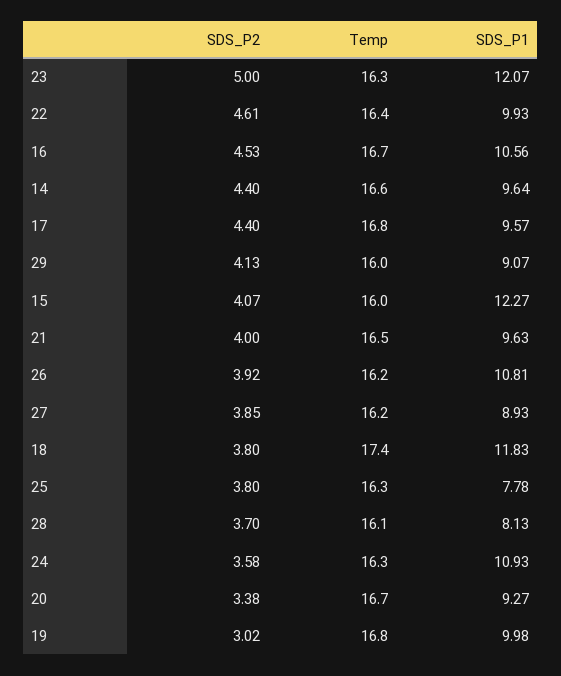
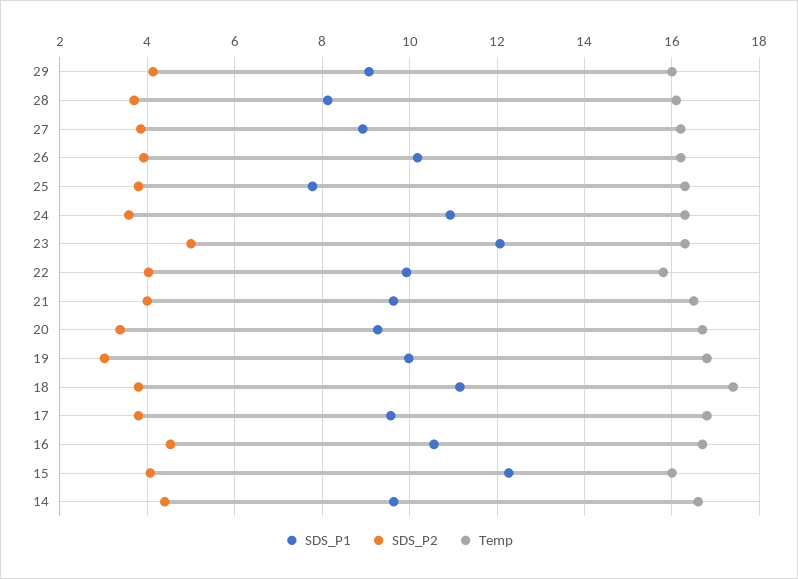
  {
    "SDS_P2": {
      "23": 5,
-     "22": 4.61,
+     "22": 4,
      "16": 4.53,
      "14": 4.4,
-     "17": 4.4,
+     "17": 3.8,
      "29": 4.13,
      "15": 4.07,
      "21": 4,
      "26": 3.92,
      "27": 3.85,
      "18": 3.8,
      "25": 3.8,
      "28": 3.7,
      "24": 3.58,
      "20": 3.38,
      "19": 3.02
    },
    "Temp": {
      "23": 16.3,
-     "22": 16.4,
+     "22": 15.8,
      "16": 16.7,
      "14": 16.6,
      "17": 16.8,
      "29": 16,
      "15": 16,
      "21": 16.5,
      "26": 16.2,
      "27": 16.2,
      "18": 17.4,
      "25": 16.3,
      "28": 16.1,
      "24": 16.3,
      "20": 16.7,
      "19": 16.8
    },
    "SDS_P1": {
      "23": 12.07,
      "22": 9.93,
      "16": 10.56,
      "14": 9.64,
      "17": 9.57,
      "29": 9.07,
      "15": 12.27,
      "21": 9.63,
-     "26": 10.81,
+     "26": 10.2,
      "27": 8.93,
-     "18": 11.83,
+     "18": 11.2,
      "25": 7.78,
      "28": 8.13,
      "24": 10.93,
      "20": 9.27,
      "19": 9.98
    }
  }

